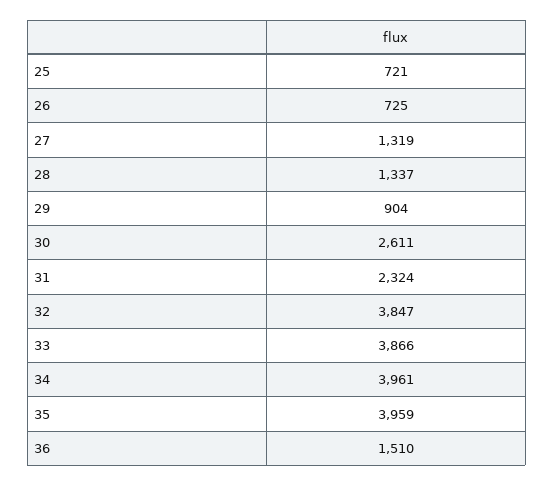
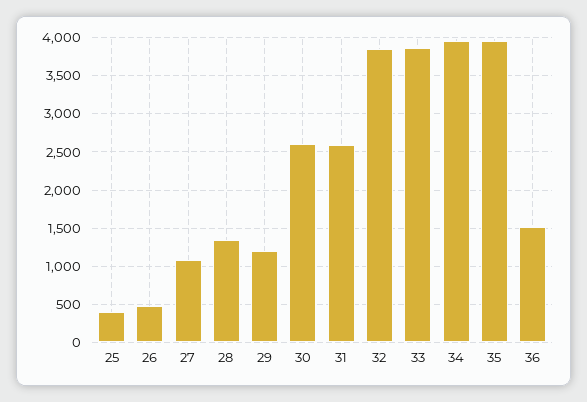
  {
-   "25": 721,
+   "25": 400,
-   "26": 725,
+   "26": 500,
-   "27": 1319,
+   "27": 1100,
    "28": 1337,
-   "29": 904,
+   "29": 1200,
    "30": 2611,
-   "31": 2324,
+   "31": 2600,
    "32": 3847,
    "33": 3866,
    "34": 3961,
    "35": 3959,
    "36": 1510
  }

